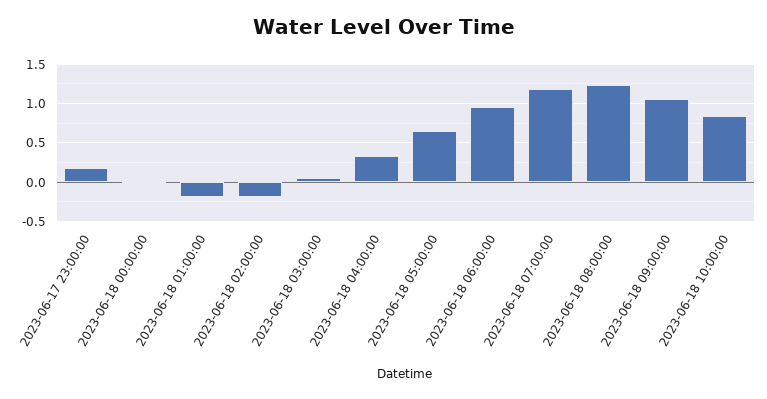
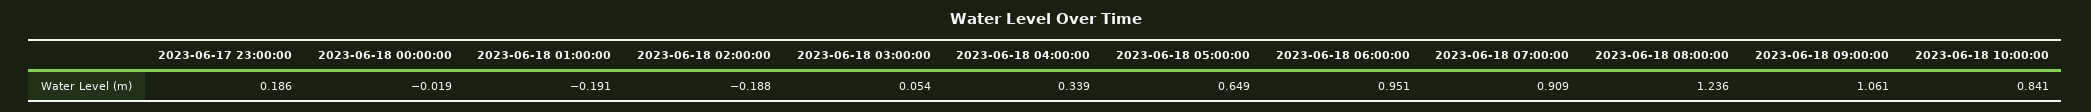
  {
    "2023-06-17 23:00:00": 0.186,
    "2023-06-18 00:00:00": -0.019,
    "2023-06-18 01:00:00": -0.191,
    "2023-06-18 02:00:00": -0.188,
    "2023-06-18 03:00:00": 0.054,
    "2023-06-18 04:00:00": 0.339,
    "2023-06-18 05:00:00": 0.649,
    "2023-06-18 06:00:00": 0.951,
-   "2023-06-18 07:00:00": 1.2,
+   "2023-06-18 07:00:00": 0.909,
    "2023-06-18 08:00:00": 1.236,
    "2023-06-18 09:00:00": 1.061,
    "2023-06-18 10:00:00": 0.841
  }

